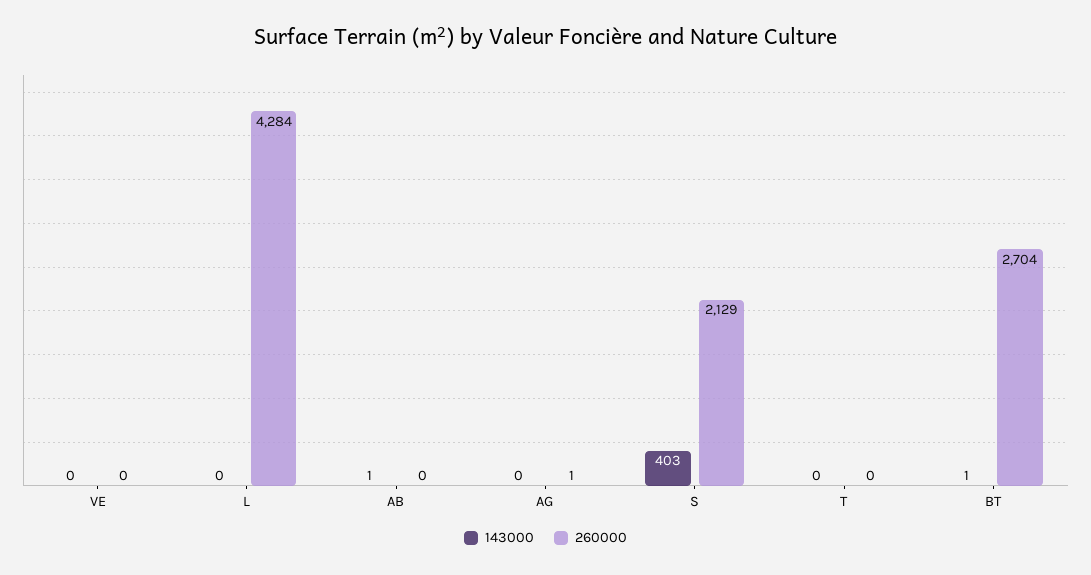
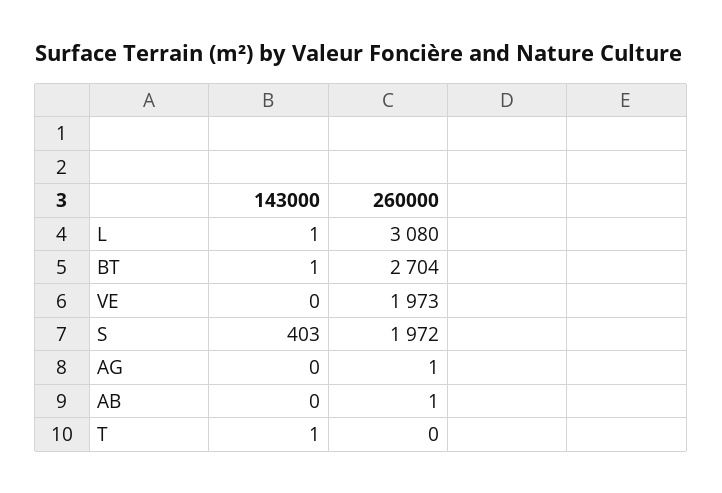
  {
    "143000": {
      "VE": 0,
-     "L": 0,
+     "L": 1,
-     "AB": 1,
+     "AB": 0,
      "AG": 0,
      "S": 403,
-     "T": 0,
+     "T": 1,
      "BT": 1
    },
    "260000": {
-     "VE": 0,
+     "VE": 1973,
-     "L": 4284,
+     "L": 3080,
-     "AB": 0,
+     "AB": 1,
      "AG": 1,
-     "S": 2129,
+     "S": 1972,
      "T": 0,
      "BT": 2704
    }
  }

